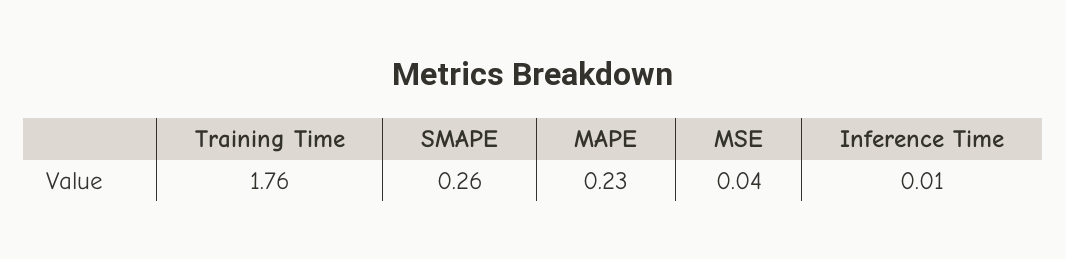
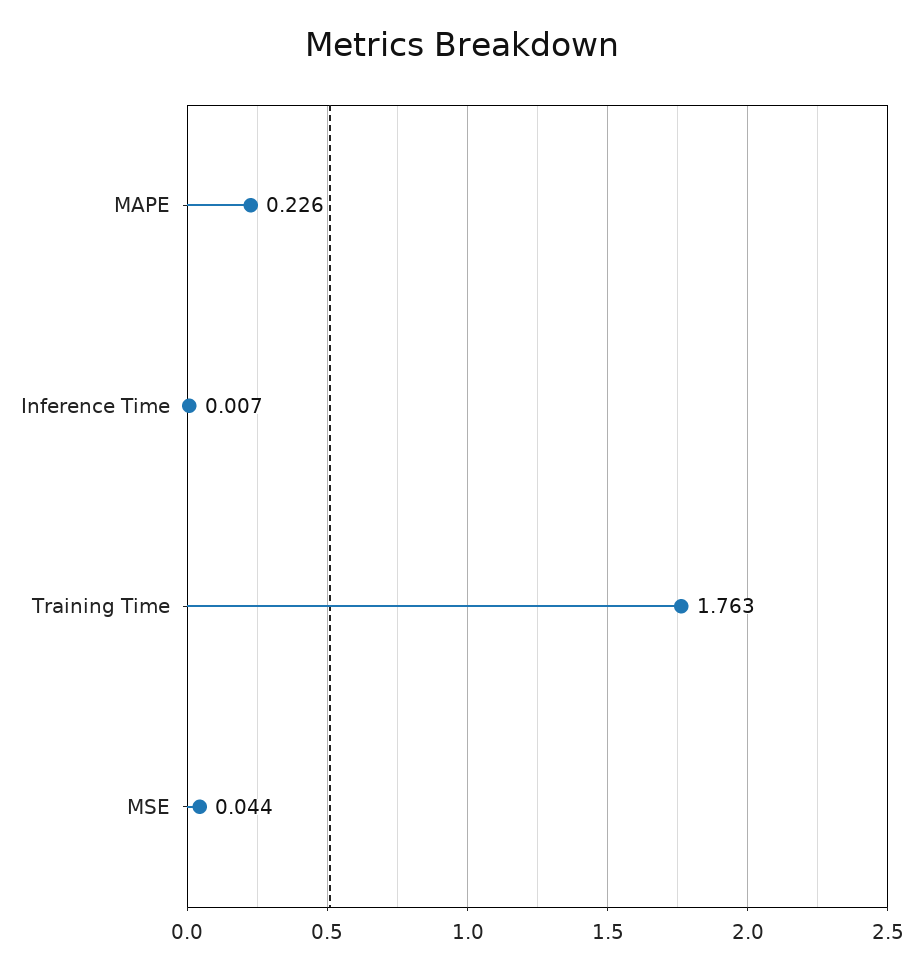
  {
    "Training Time": 1.763,
-   "SMAPE": 0.26,
    "MAPE": 0.226,
    "MSE": 0.044,
    "Inference Time": 0.007
  }

